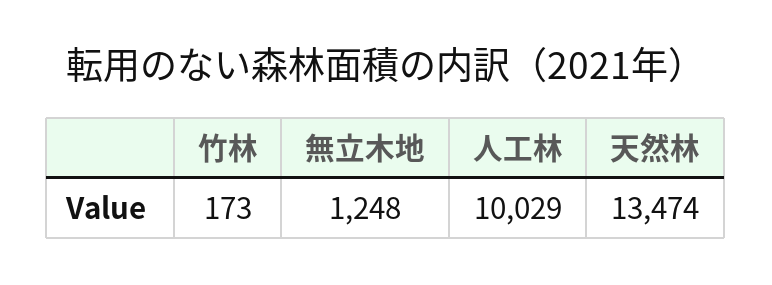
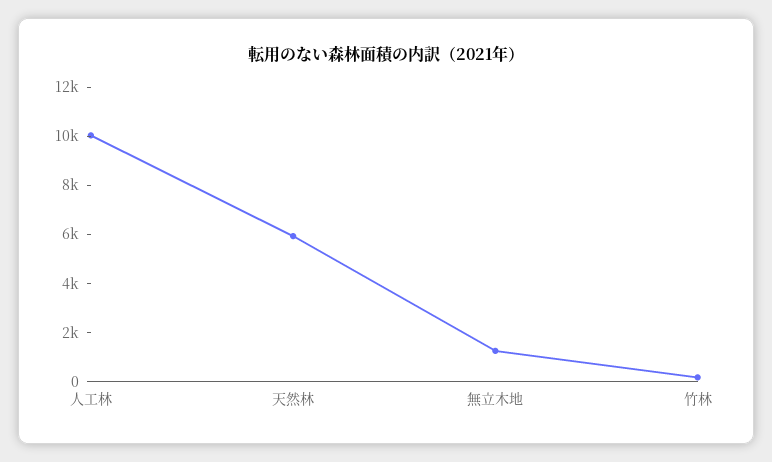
  {
    "竹林": 173,
    "無立木地": 1248,
    "人工林": 10029,
-   "天然林": 13474
+   "天然林": 6000
  }

